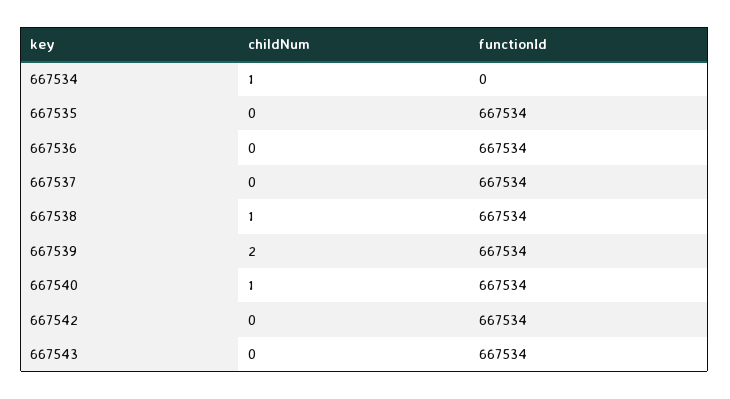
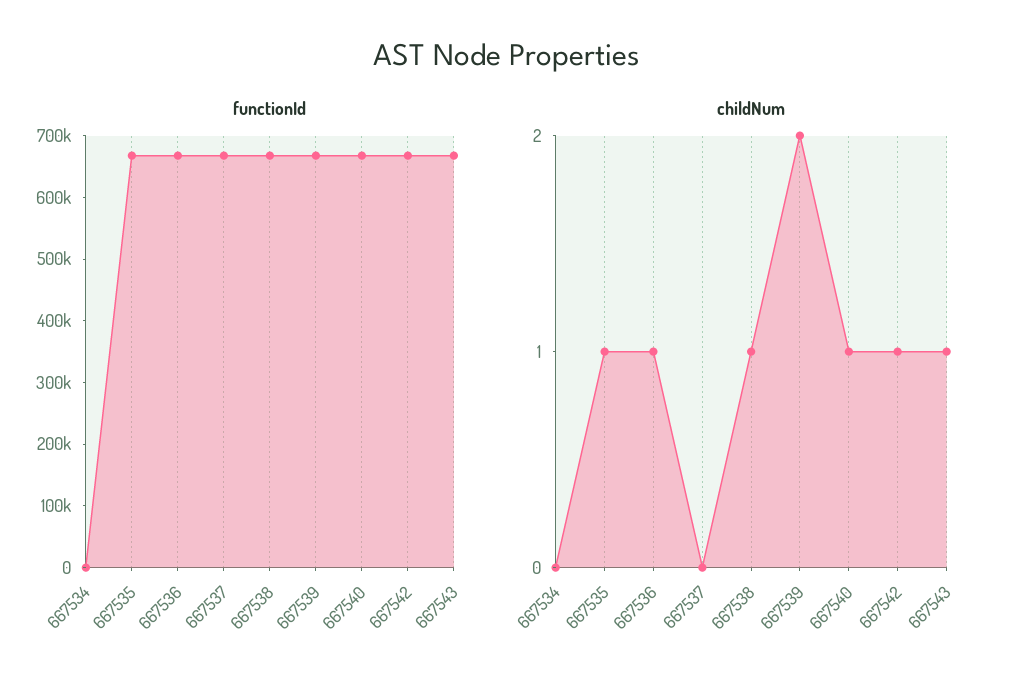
  {
    "childNum": {
-     "667534": 1,
+     "667534": 0,
-     "667535": 0,
+     "667535": 1,
-     "667536": 0,
+     "667536": 1,
      "667537": 0,
      "667538": 1,
      "667539": 2,
      "667540": 1,
-     "667542": 0,
+     "667542": 1,
-     "667543": 0
+     "667543": 1
    },
    "functionId": {
      "667534": 0,
      "667535": 667534,
      "667536": 667534,
      "667537": 667534,
      "667538": 667534,
      "667539": 667534,
      "667540": 667534,
      "667542": 667534,
      "667543": 667534
    }
  }

